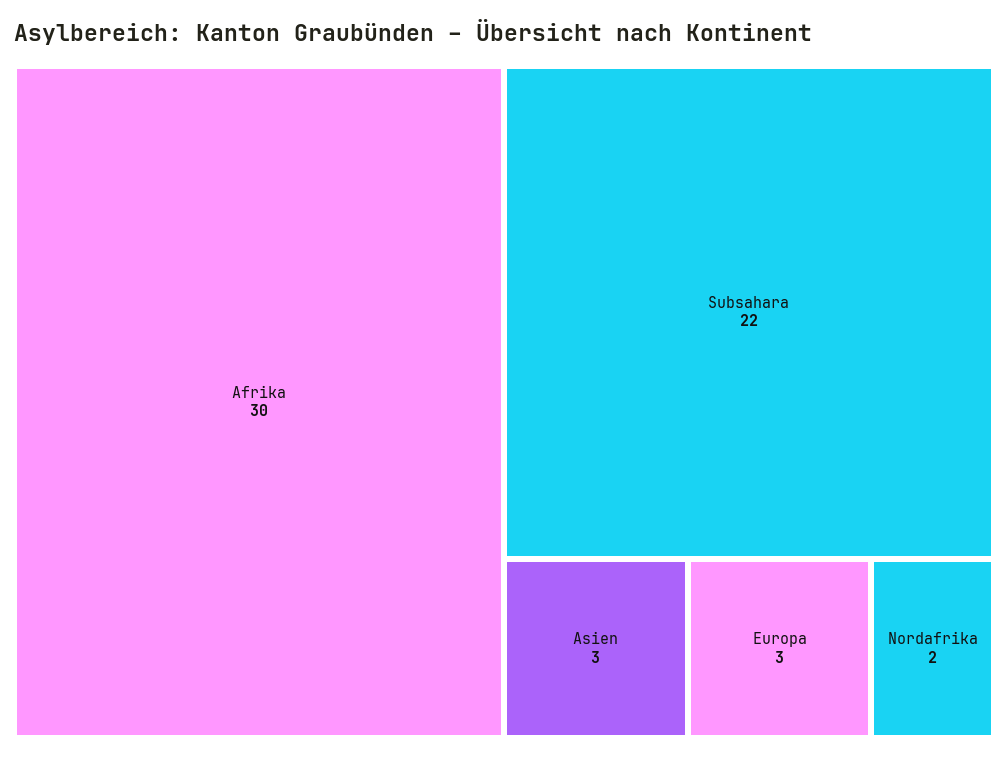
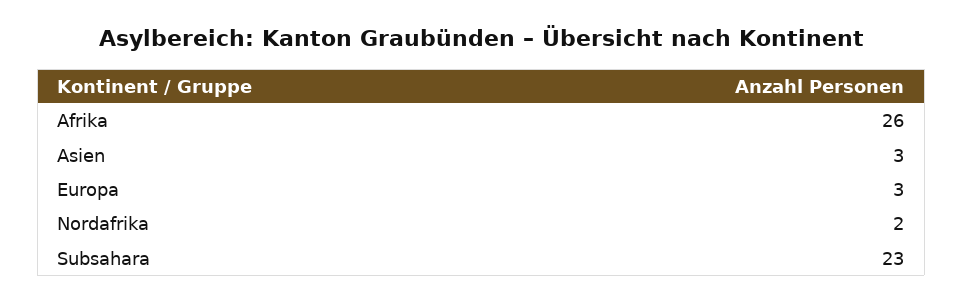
  {
-   "Afrika": 30,
+   "Afrika": 26,
-   "Subsahara": 22,
+   "Subsahara": 23,
    "Asien": 3,
    "Europa": 3,
    "Nordafrika": 2
  }

